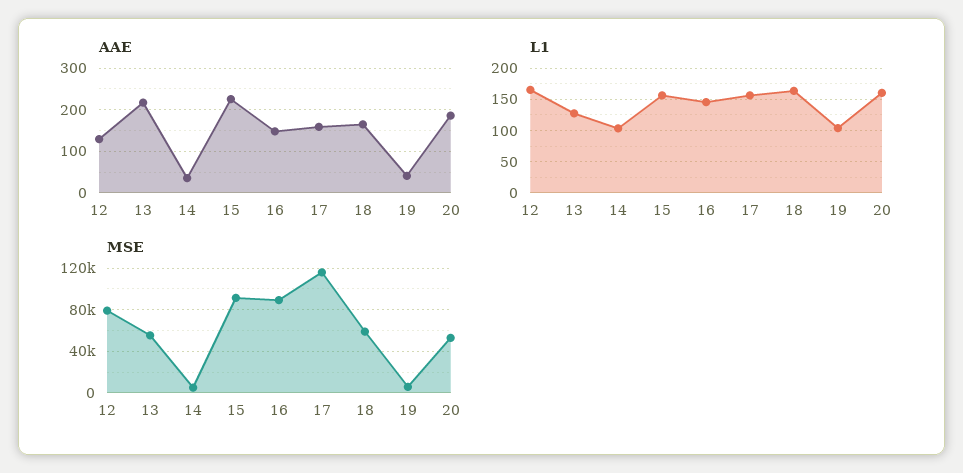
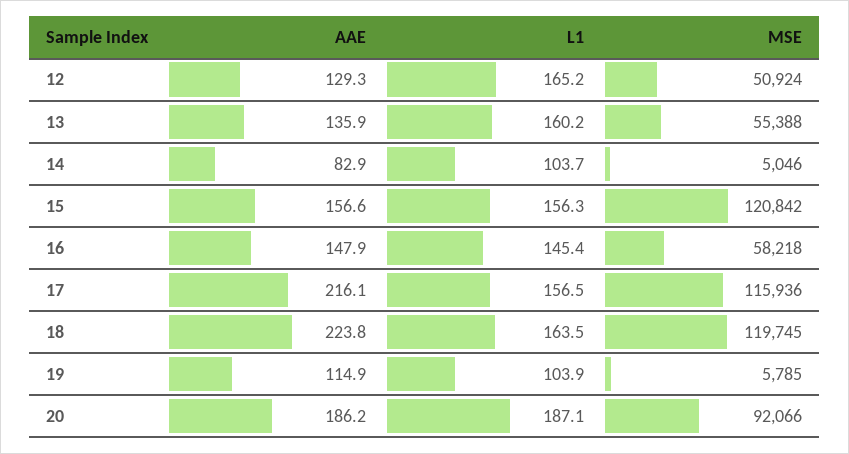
  {
    "AAE": {
      "12": 129.3,
-     "13": 220,
+     "13": 135.9,
-     "14": 40,
+     "14": 82.9,
-     "15": 220,
+     "15": 156.6,
      "16": 147.9,
-     "17": 160,
+     "17": 216.1,
-     "18": 160,
+     "18": 223.8,
-     "19": 40,
+     "19": 114.9,
      "20": 186.2
    },
    "L1": {
      "12": 165.2,
-     "13": 130,
+     "13": 160.2,
      "14": 103.7,
      "15": 156.3,
      "16": 145.4,
      "17": 156.5,
      "18": 163.5,
      "19": 103.9,
-     "20": 160
+     "20": 187.1
    },
    "MSE": {
-     "12": 80000,
+     "12": 50924,
      "13": 55388,
      "14": 5046,
-     "15": 90000,
+     "15": 120842,
-     "16": 90000,
+     "16": 58218,
      "17": 115936,
-     "18": 60000,
+     "18": 119745,
      "19": 5785,
-     "20": 50000
+     "20": 92066
    }
  }

